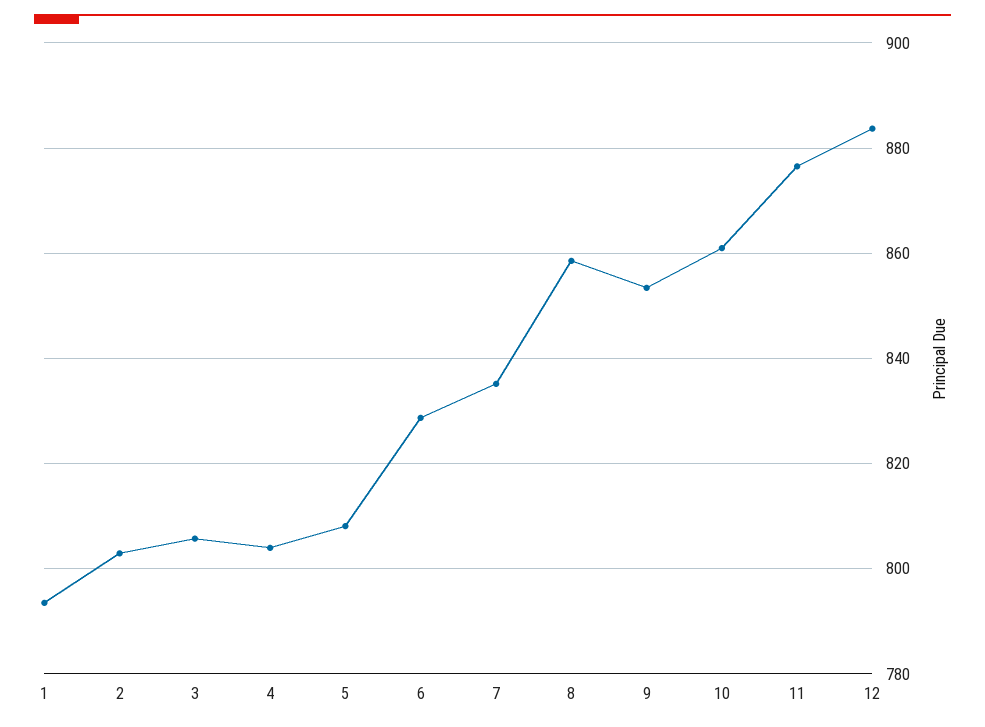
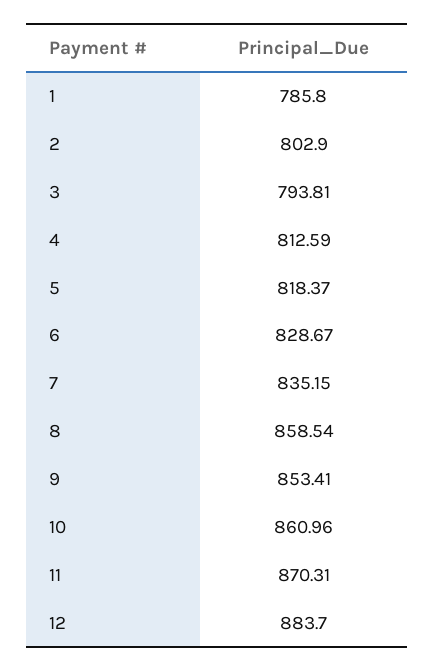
  {
-   "1": 794,
+   "1": 785.8,
    "2": 802.9,
-   "3": 806,
+   "3": 793.81,
-   "4": 804,
+   "4": 812.59,
-   "5": 808,
+   "5": 818.37,
    "6": 828.67,
    "7": 835.15,
    "8": 858.54,
    "9": 853.41,
    "10": 860.96,
-   "11": 876,
+   "11": 870.31,
    "12": 883.7
  }

